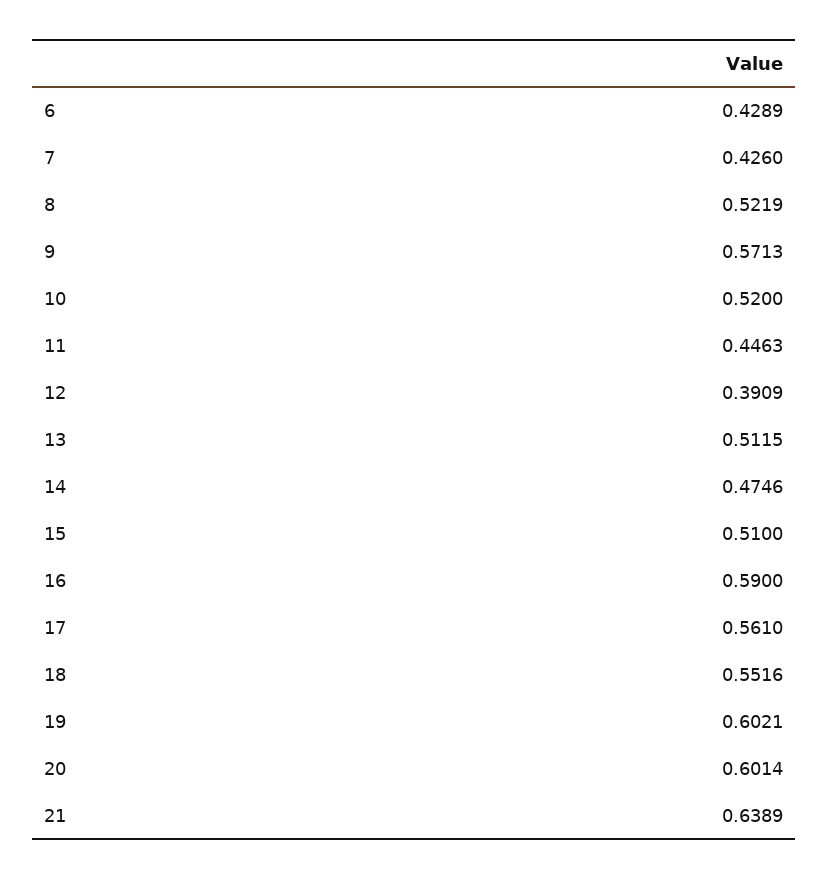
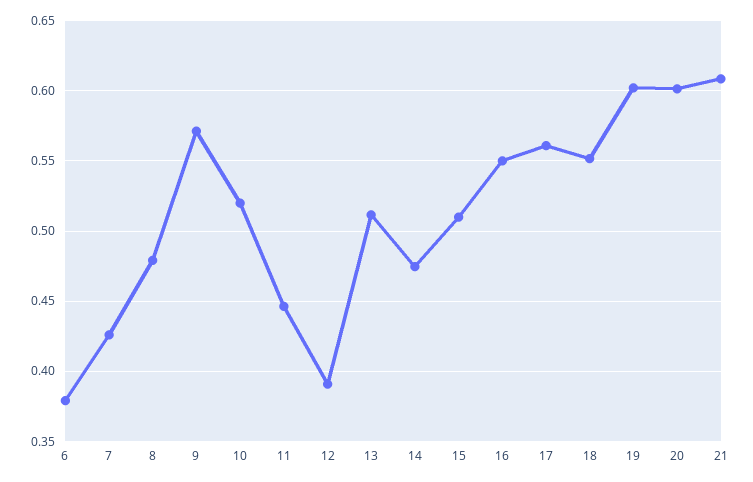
  {
-   "6": 0.4289,
+   "6": 0.38,
    "7": 0.426,
-   "8": 0.5219,
+   "8": 0.48,
    "9": 0.5713,
    "10": 0.52,
    "11": 0.4463,
    "12": 0.3909,
    "13": 0.5115,
    "14": 0.4746,
    "15": 0.51,
-   "16": 0.59,
+   "16": 0.55,
    "17": 0.561,
    "18": 0.5516,
    "19": 0.6021,
    "20": 0.6014,
-   "21": 0.6389
+   "21": 0.61
  }

